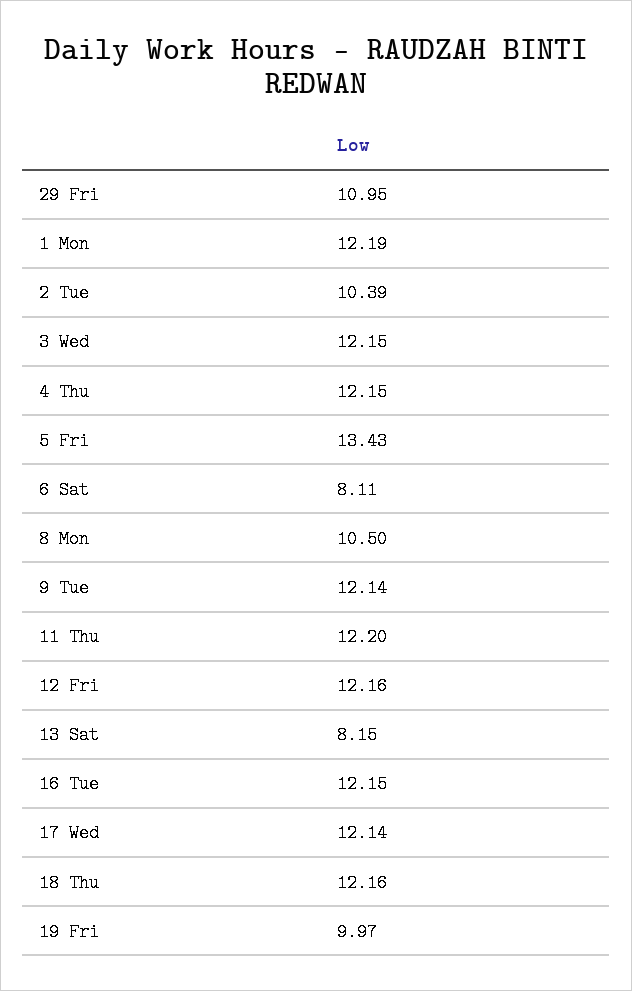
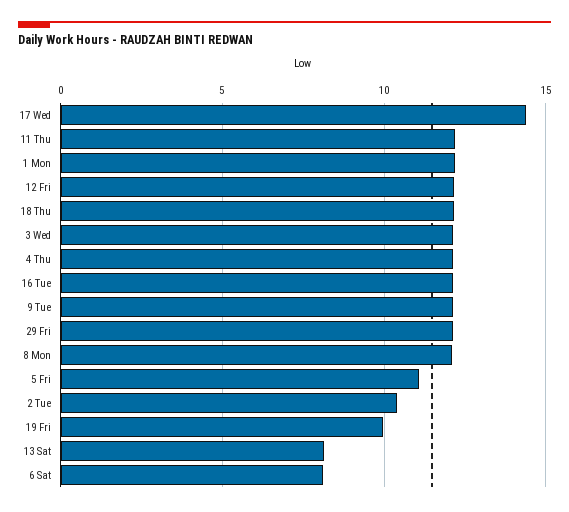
  {
-   "29 Fri": 10.95,
+   "29 Fri": 12,
    "1 Mon": 12.19,
    "2 Tue": 10.39,
    "3 Wed": 12.15,
    "4 Thu": 12.15,
-   "5 Fri": 13.43,
+   "5 Fri": 11,
    "6 Sat": 8.11,
-   "8 Mon": 10.5,
+   "8 Mon": 12,
    "9 Tue": 12.14,
    "11 Thu": 12.2,
    "12 Fri": 12.16,
    "13 Sat": 8.15,
    "16 Tue": 12.15,
-   "17 Wed": 12.14,
+   "17 Wed": 14.5,
    "18 Thu": 12.16,
    "19 Fri": 9.97
  }

